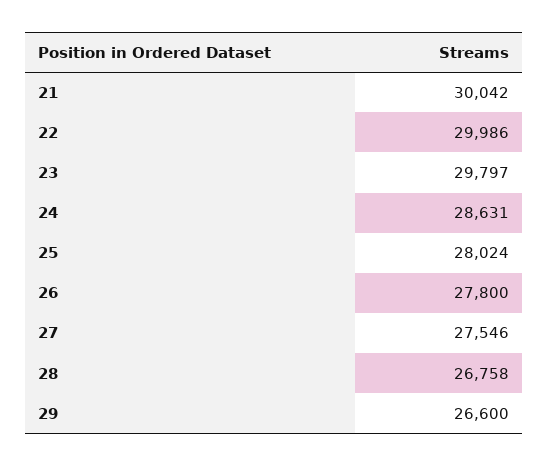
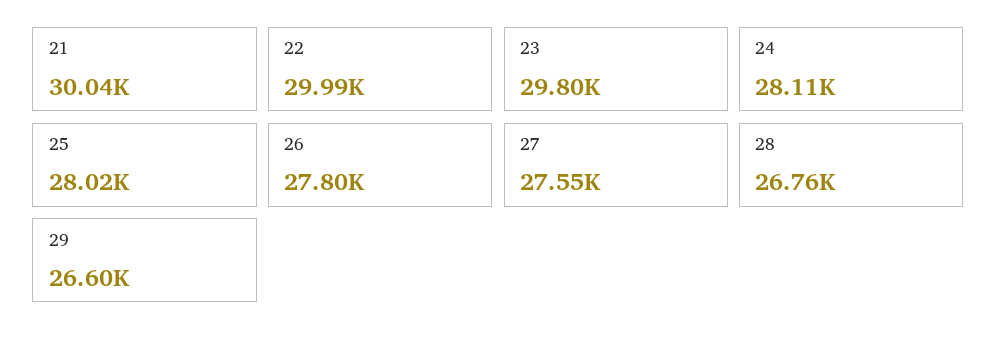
  {
    "21": 30042,
    "22": 29986,
    "23": 29797,
-   "24": 28631,
+   "24": 28110,
    "25": 28024,
    "26": 27800,
    "27": 27546,
    "28": 26758,
    "29": 26600
  }

